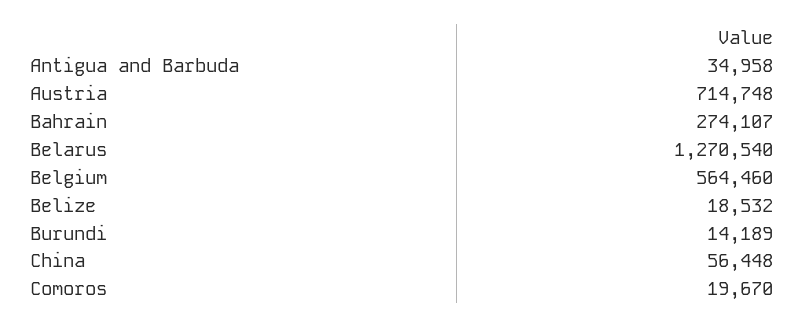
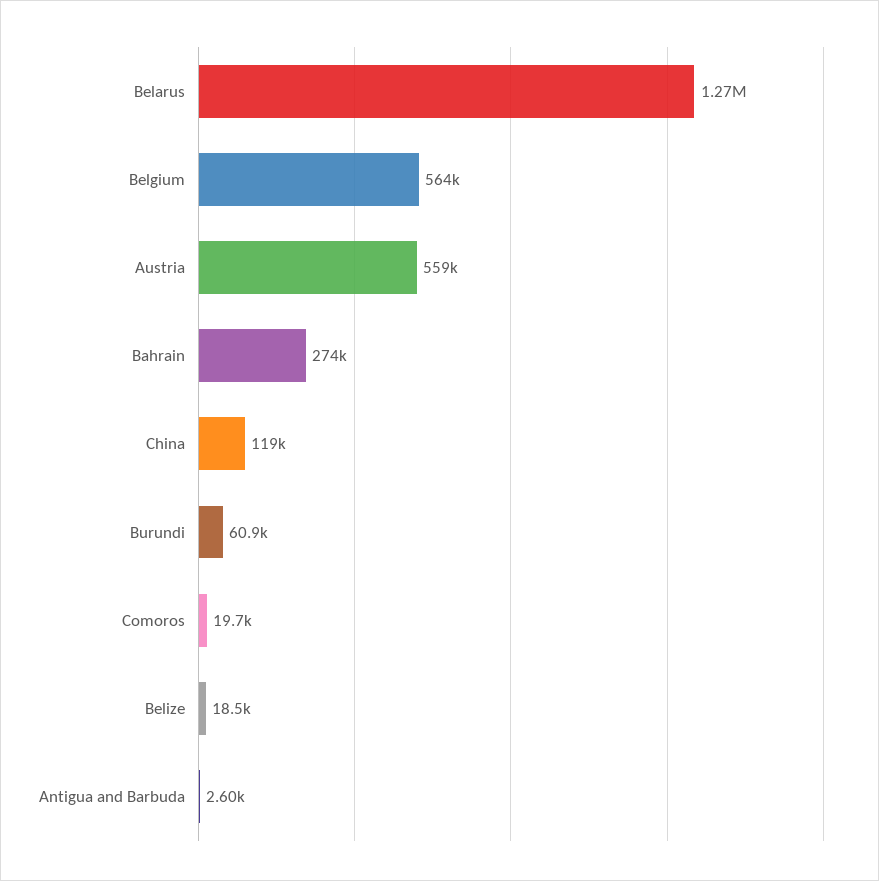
  {
-   "Antigua and Barbuda": 34958,
+   "Antigua and Barbuda": 2600,
-   "Austria": 714748,
+   "Austria": 559000,
    "Bahrain": 274107,
    "Belarus": 1270540,
    "Belgium": 564460,
    "Belize": 18532,
-   "Burundi": 14189,
+   "Burundi": 60900,
-   "China": 56448,
+   "China": 119000,
    "Comoros": 19670
  }

